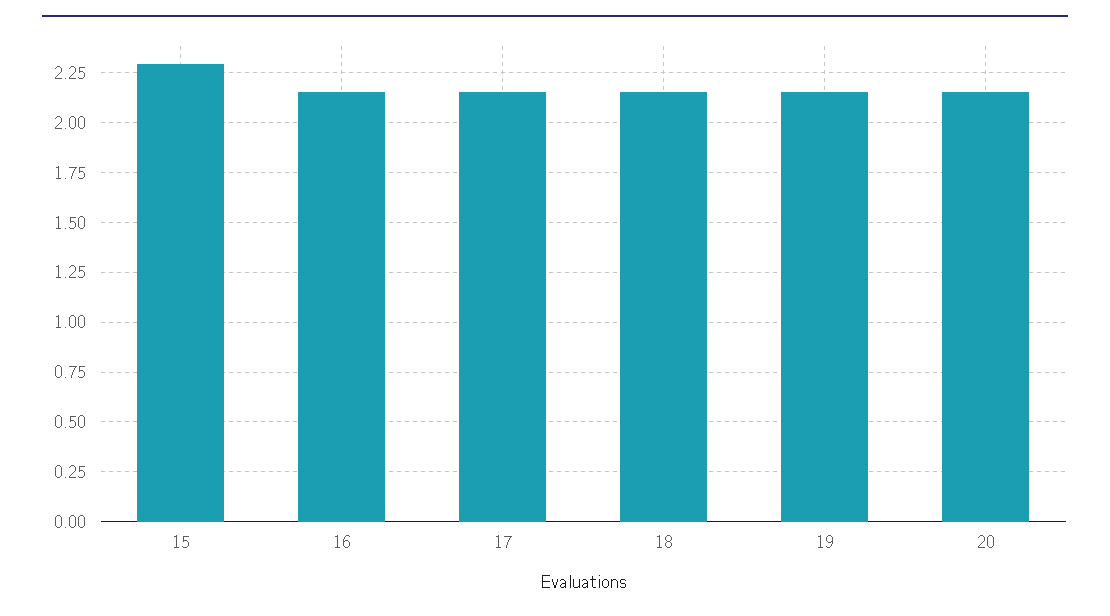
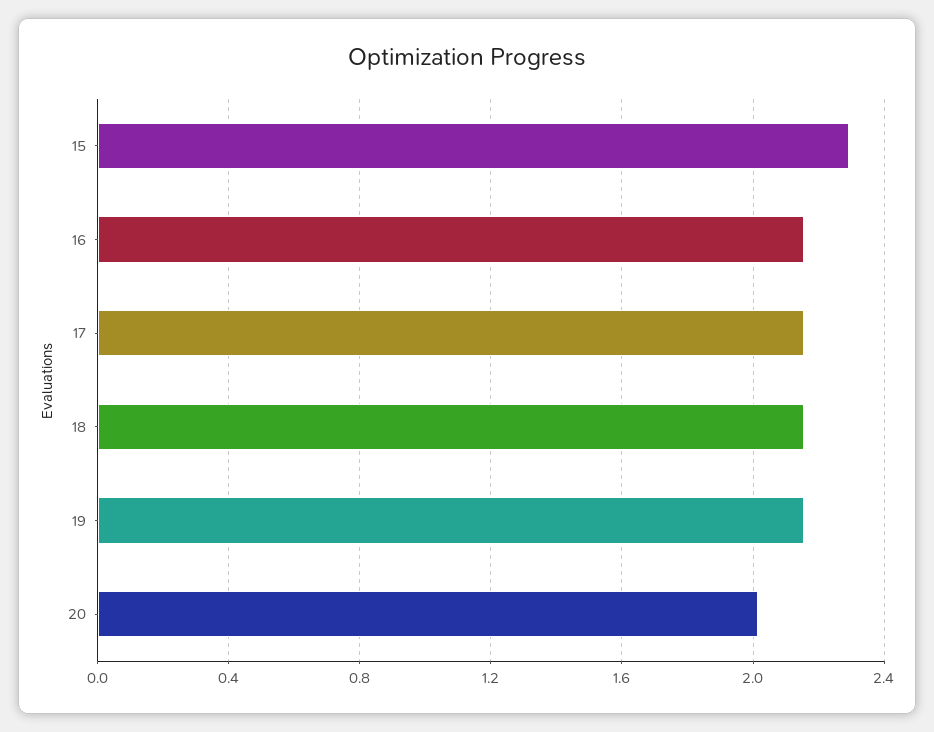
  {
    "15": 2.3,
    "16": 2.15,
    "17": 2.15,
    "18": 2.15,
    "19": 2.15,
-   "20": 2.15
+   "20": 2
  }

